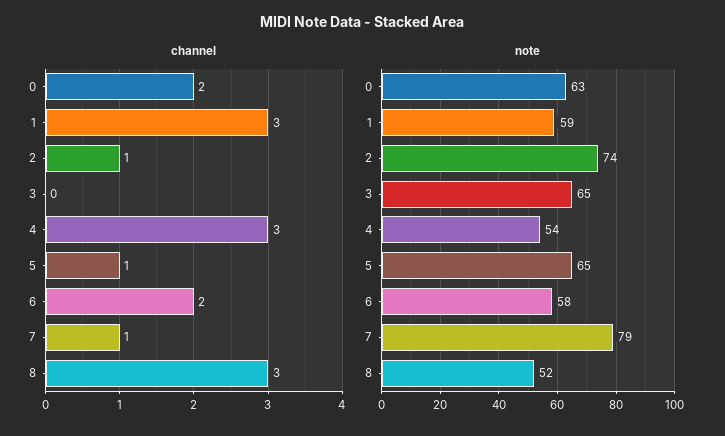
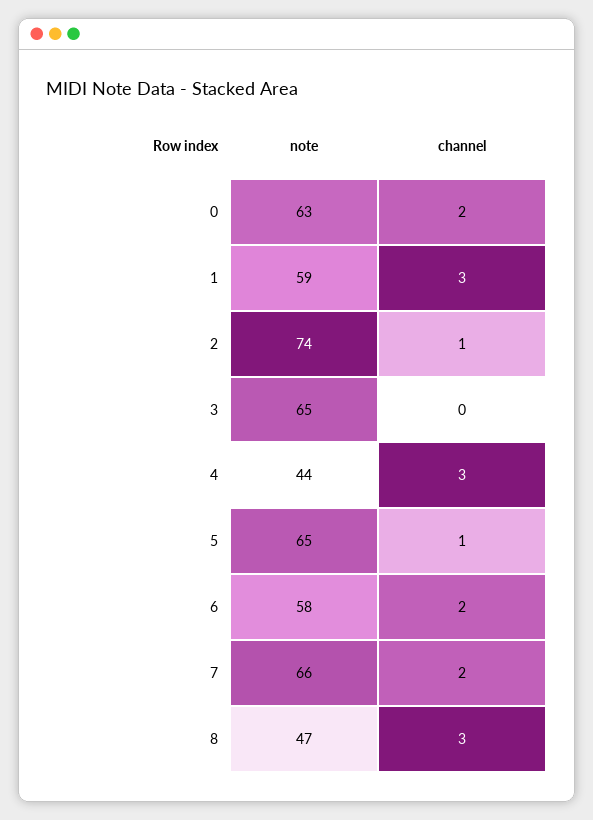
  {
    "channel": {
      "0": 2,
      "1": 3,
      "2": 1,
      "3": 0,
      "4": 3,
      "5": 1,
      "6": 2,
-     "7": 1,
+     "7": 2,
      "8": 3
    },
    "note": {
      "0": 63,
      "1": 59,
      "2": 74,
      "3": 65,
-     "4": 54,
+     "4": 44,
      "5": 65,
      "6": 58,
-     "7": 79,
+     "7": 66,
-     "8": 52
+     "8": 47
    }
  }

